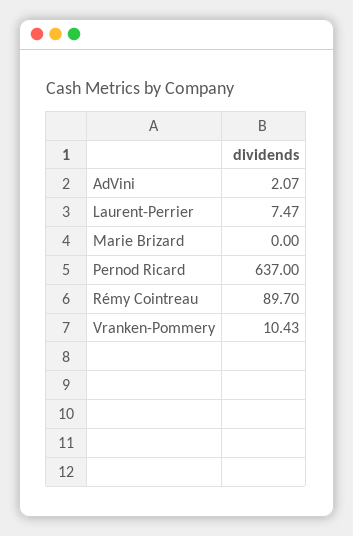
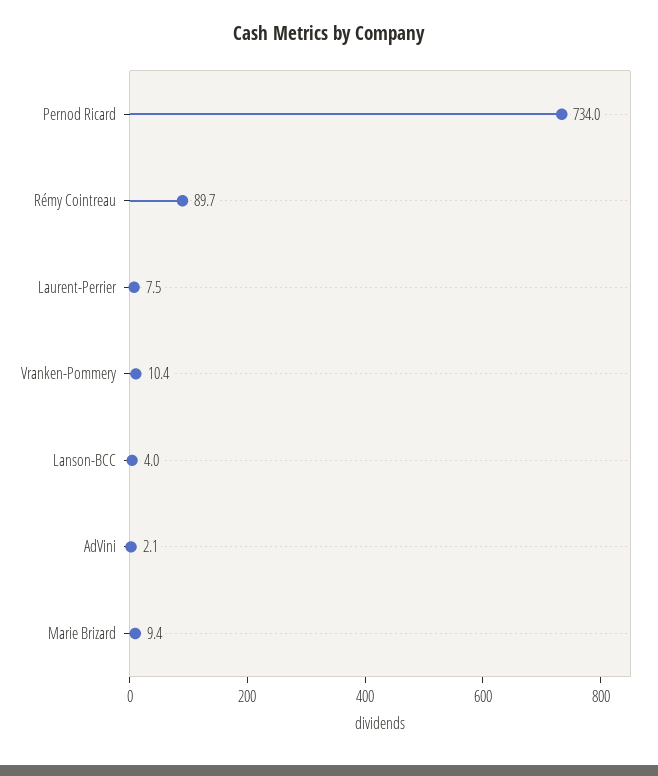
  {
    "AdVini": 2.07,
    "Laurent-Perrier": 7.47,
-   "Marie Brizard": 0,
+   "Marie Brizard": 9.4,
-   "Pernod Ricard": 637,
+   "Pernod Ricard": 734,
    "Rémy Cointreau": 89.7,
-   "Vranken-Pommery": 10.43
+   "Vranken-Pommery": 10.43,
+   "Lanson-BCC": 4
  }

